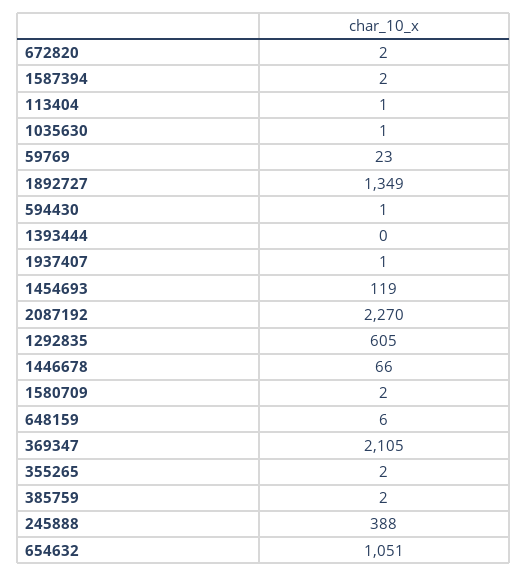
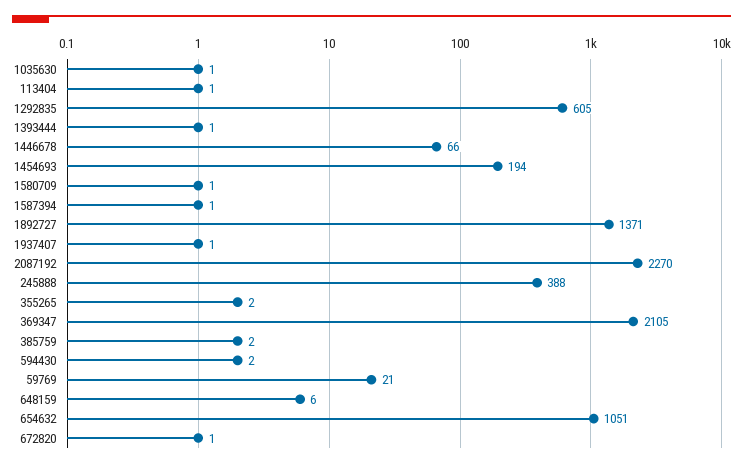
  {
-   "672820": 2,
+   "672820": 1,
-   "1587394": 2,
+   "1587394": 1,
    "113404": 1,
    "1035630": 1,
-   "59769": 23,
+   "59769": 21,
-   "1892727": 1349,
+   "1892727": 1371,
-   "594430": 1,
+   "594430": 2,
-   "1393444": 0,
+   "1393444": 1,
    "1937407": 1,
-   "1454693": 119,
+   "1454693": 194,
    "2087192": 2270,
    "1292835": 605,
    "1446678": 66,
-   "1580709": 2,
+   "1580709": 1,
    "648159": 6,
    "369347": 2105,
    "355265": 2,
    "385759": 2,
    "245888": 388,
    "654632": 1051
  }

